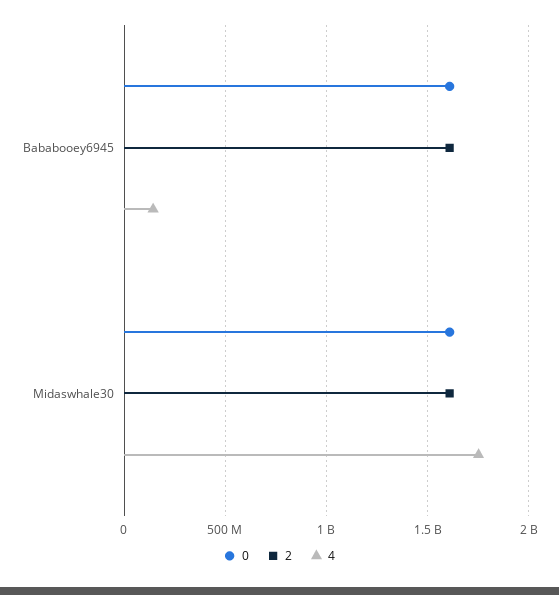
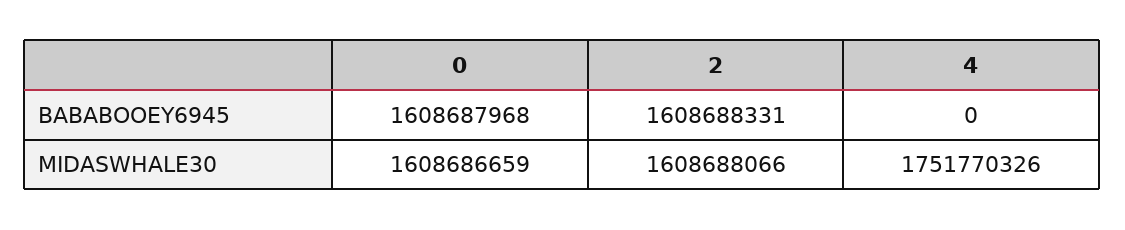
  {
    "0": {
      "Bababooey6945": 1608687968,
      "Midaswhale30": 1608686659
    },
    "2": {
      "Bababooey6945": 1608688331,
      "Midaswhale30": 1608688066
    },
    "4": {
-     "Bababooey6945": 150000000,
+     "Bababooey6945": 0,
      "Midaswhale30": 1751770326
    }
  }

